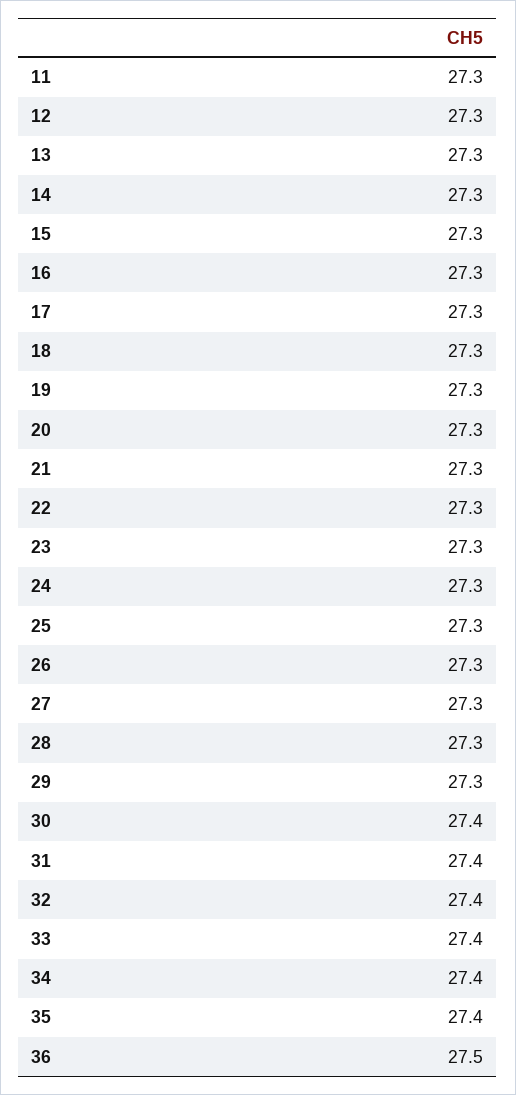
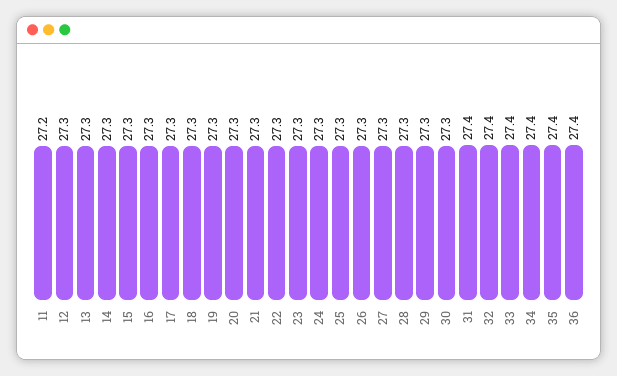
  {
-   "11": 27.3,
+   "11": 27.2,
    "12": 27.3,
    "13": 27.3,
    "14": 27.3,
    "15": 27.3,
    "16": 27.3,
    "17": 27.3,
    "18": 27.3,
    "19": 27.3,
    "20": 27.3,
    "21": 27.3,
    "22": 27.3,
    "23": 27.3,
    "24": 27.3,
    "25": 27.3,
    "26": 27.3,
    "27": 27.3,
    "28": 27.3,
    "29": 27.3,
-   "30": 27.4,
+   "30": 27.3,
    "31": 27.4,
    "32": 27.4,
    "33": 27.4,
    "34": 27.4,
    "35": 27.4,
-   "36": 27.5
+   "36": 27.4
  }

